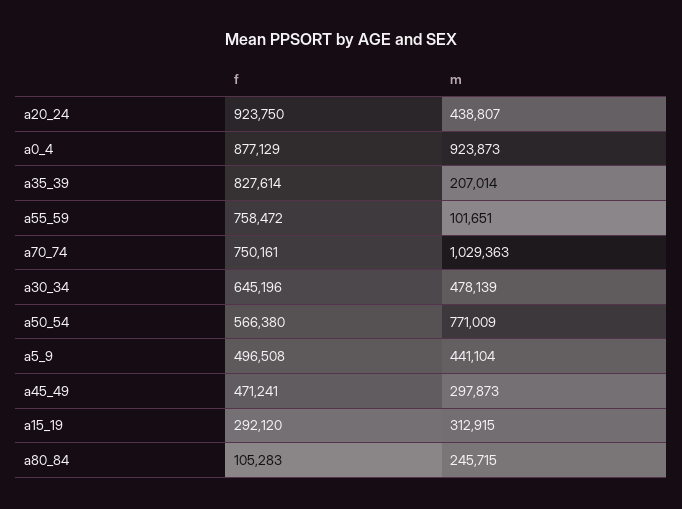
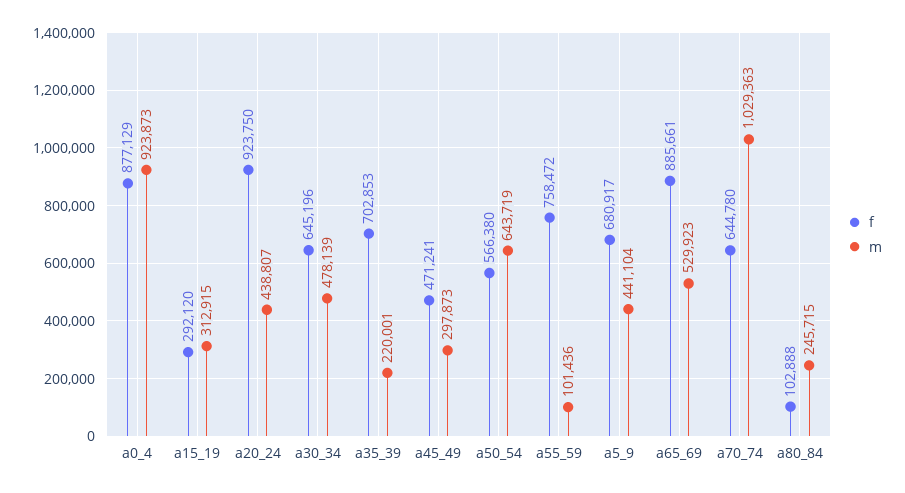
  {
    "f": {
      "a20_24": 923750,
      "a0_4": 877129,
-     "a35_39": 827614,
+     "a35_39": 702853,
      "a55_59": 758472,
-     "a70_74": 750161,
+     "a70_74": 644780,
      "a30_34": 645196,
      "a50_54": 566380,
-     "a5_9": 496508,
+     "a5_9": 680917,
      "a45_49": 471241,
      "a15_19": 292120,
-     "a80_84": 105283
+     "a80_84": 102888,
+     "a65_69": 885661
    },
    "m": {
      "a20_24": 438807,
      "a0_4": 923873,
-     "a35_39": 207014,
+     "a35_39": 220001,
-     "a55_59": 101651,
+     "a55_59": 101436,
      "a70_74": 1029363,
      "a30_34": 478139,
-     "a50_54": 771009,
+     "a50_54": 643719,
      "a5_9": 441104,
      "a45_49": 297873,
      "a15_19": 312915,
-     "a80_84": 245715
+     "a80_84": 245715,
+     "a65_69": 529923
    }
  }

